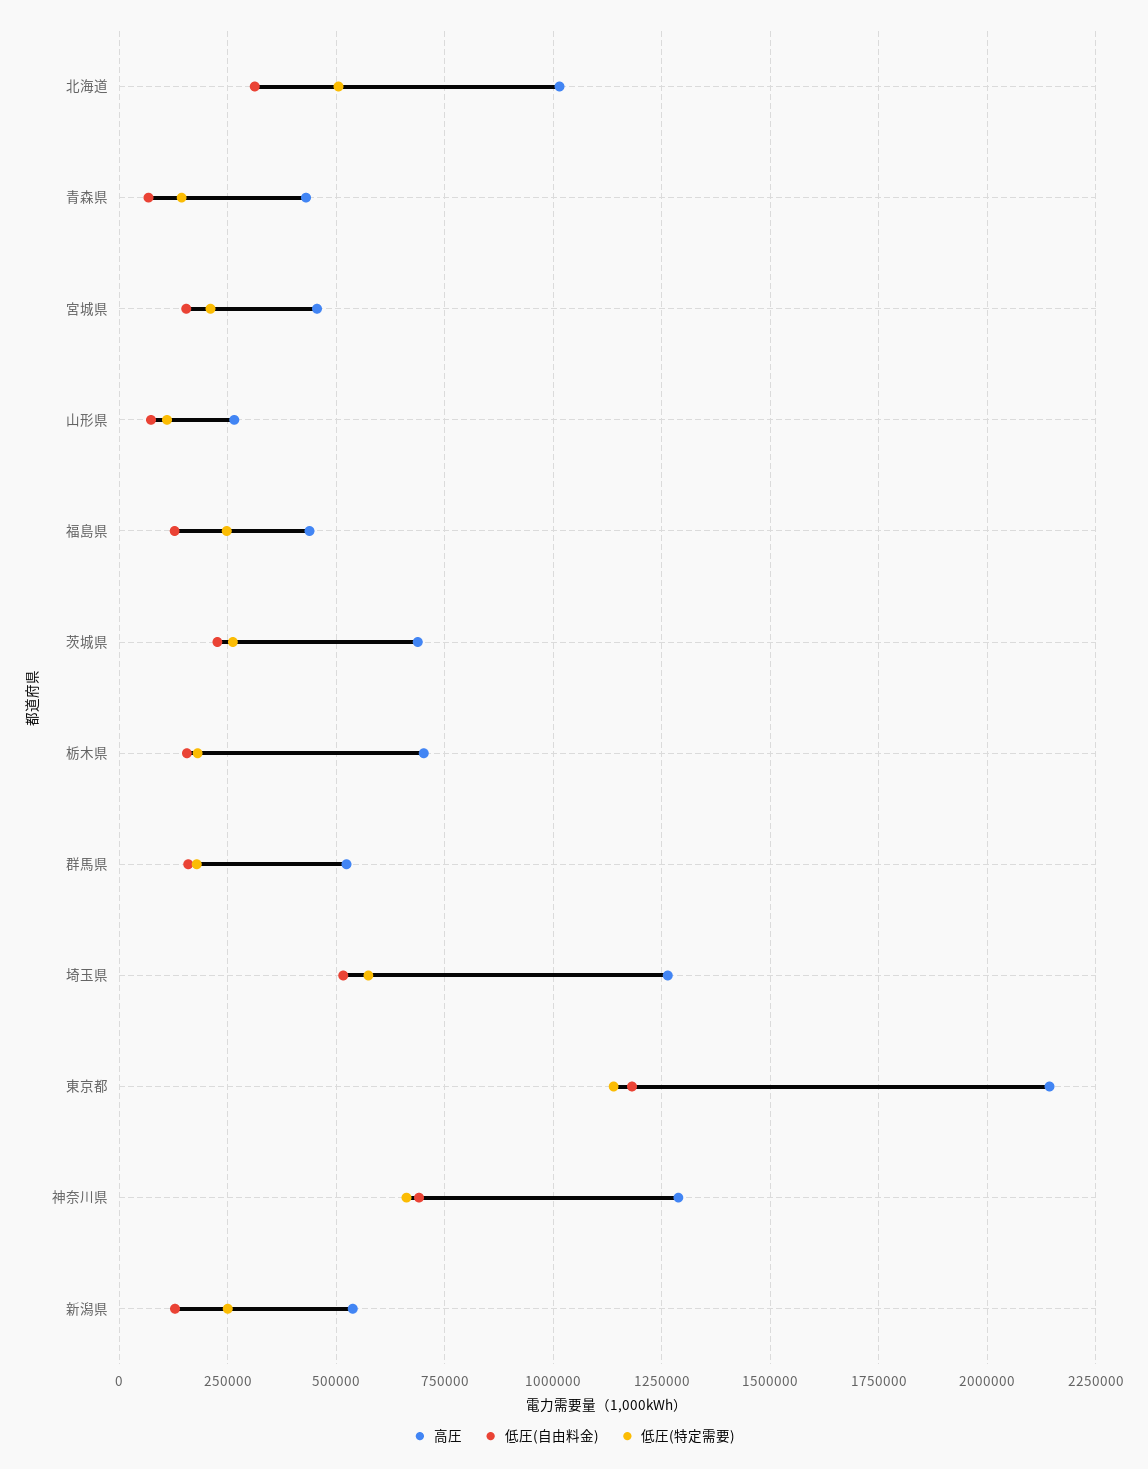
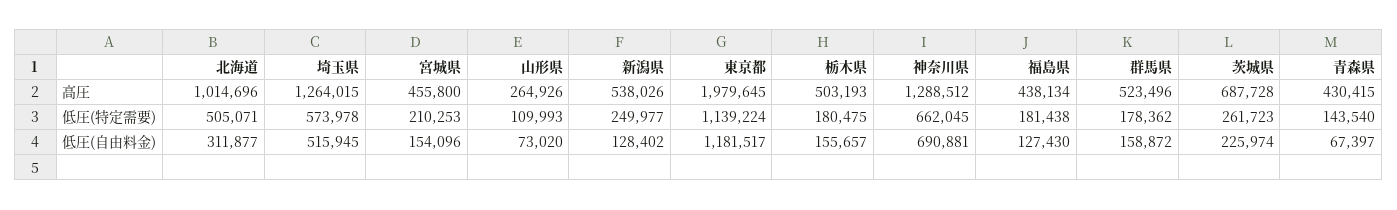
  {
    "高圧": {
      "北海道": 1014696,
      "青森県": 430415,
      "宮城県": 455800,
      "山形県": 264926,
      "福島県": 438134,
      "茨城県": 687728,
-     "栃木県": 700000,
+     "栃木県": 503193,
      "群馬県": 523496,
      "埼玉県": 1264015,
-     "東京都": 2150000,
+     "東京都": 1979645,
      "神奈川県": 1288512,
      "新潟県": 538026
    },
    "低圧(自由料金)": {
      "北海道": 311877,
      "青森県": 67397,
      "宮城県": 154096,
      "山形県": 73020,
      "福島県": 127430,
      "茨城県": 225974,
      "栃木県": 155657,
      "群馬県": 158872,
      "埼玉県": 515945,
      "東京都": 1181517,
      "神奈川県": 690881,
      "新潟県": 128402
    },
    "低圧(特定需要)": {
      "北海道": 505071,
      "青森県": 143540,
      "宮城県": 210253,
      "山形県": 109993,
-     "福島県": 250000,
+     "福島県": 181438,
      "茨城県": 261723,
      "栃木県": 180475,
      "群馬県": 178362,
      "埼玉県": 573978,
      "東京都": 1139224,
      "神奈川県": 662045,
      "新潟県": 249977
    }
  }

